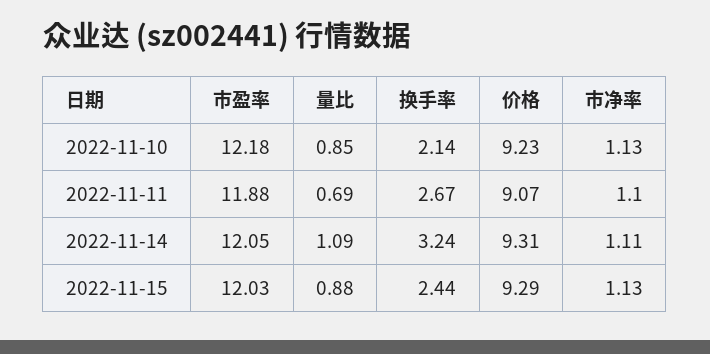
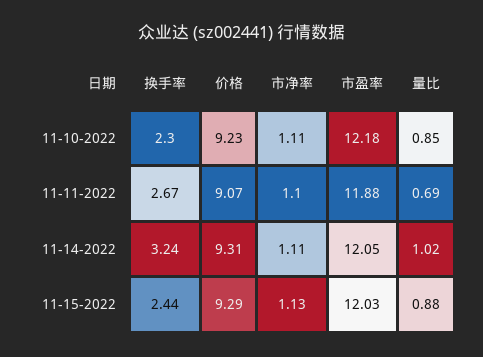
  {
    "市盈率": {
      "2022-11-10": 12.18,
      "2022-11-11": 11.88,
      "2022-11-14": 12.05,
      "2022-11-15": 12.03
    },
    "量比": {
      "2022-11-10": 0.85,
      "2022-11-11": 0.69,
-     "2022-11-14": 1.09,
+     "2022-11-14": 1.02,
      "2022-11-15": 0.88
    },
    "换手率": {
-     "2022-11-10": 2.14,
+     "2022-11-10": 2.3,
      "2022-11-11": 2.67,
      "2022-11-14": 3.24,
      "2022-11-15": 2.44
    },
    "价格": {
      "2022-11-10": 9.23,
      "2022-11-11": 9.07,
      "2022-11-14": 9.31,
      "2022-11-15": 9.29
    },
    "市净率": {
-     "2022-11-10": 1.13,
+     "2022-11-10": 1.11,
      "2022-11-11": 1.1,
      "2022-11-14": 1.11,
      "2022-11-15": 1.13
    }
  }

